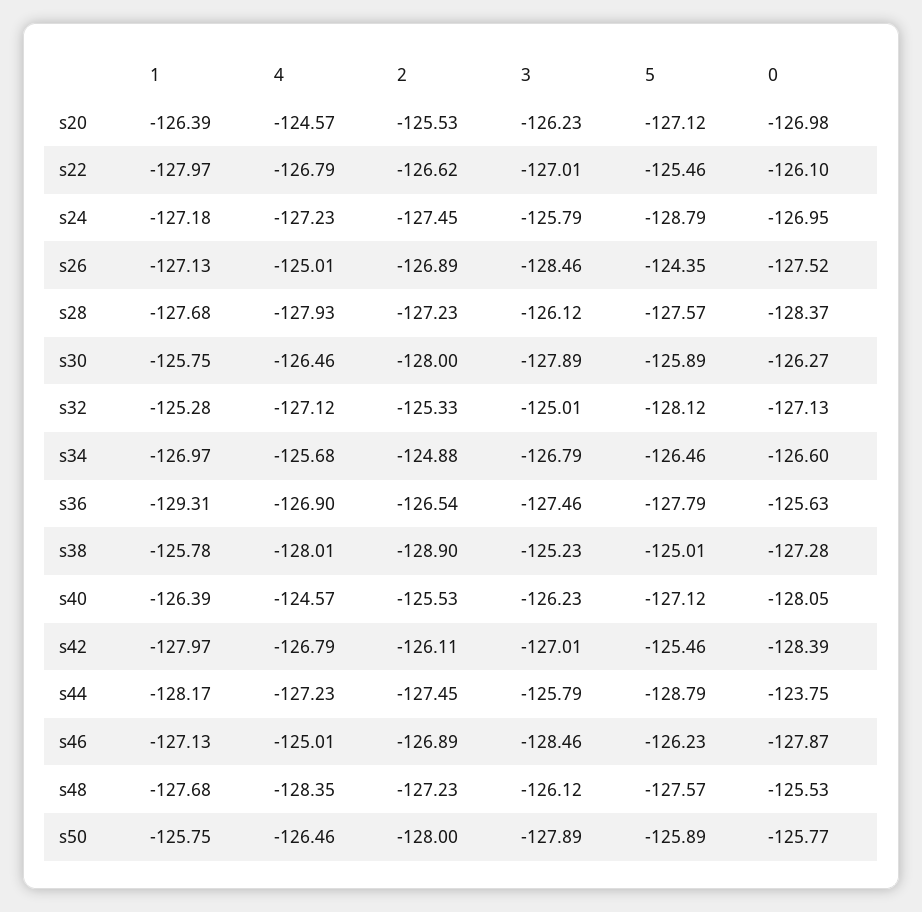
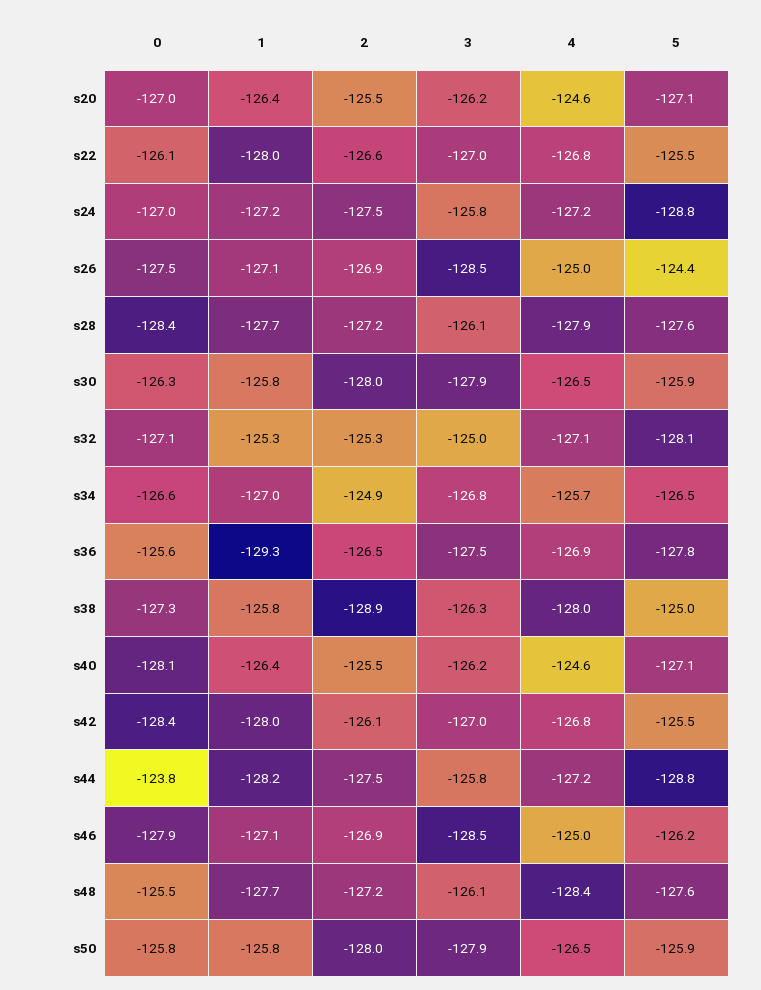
  {
    "1": {
      "s20": -126.39,
      "s22": -127.97,
      "s24": -127.18,
      "s26": -127.13,
      "s28": -127.68,
      "s30": -125.75,
      "s32": -125.28,
      "s34": -126.97,
      "s36": -129.31,
      "s38": -125.78,
      "s40": -126.39,
      "s42": -127.97,
      "s44": -128.17,
      "s46": -127.13,
      "s48": -127.68,
      "s50": -125.75
    },
    "4": {
      "s20": -124.57,
      "s22": -126.79,
      "s24": -127.23,
      "s26": -125.01,
      "s28": -127.93,
      "s30": -126.46,
      "s32": -127.12,
      "s34": -125.68,
      "s36": -126.9,
      "s38": -128.01,
      "s40": -124.57,
      "s42": -126.79,
      "s44": -127.23,
      "s46": -125.01,
      "s48": -128.35,
      "s50": -126.46
    },
    "2": {
      "s20": -125.53,
      "s22": -126.62,
      "s24": -127.45,
      "s26": -126.89,
      "s28": -127.23,
      "s30": -128,
      "s32": -125.33,
      "s34": -124.88,
      "s36": -126.54,
      "s38": -128.9,
      "s40": -125.53,
      "s42": -126.11,
      "s44": -127.45,
      "s46": -126.89,
      "s48": -127.23,
      "s50": -128
    },
    "3": {
      "s20": -126.23,
      "s22": -127.01,
      "s24": -125.79,
      "s26": -128.46,
      "s28": -126.12,
      "s30": -127.89,
      "s32": -125.01,
      "s34": -126.79,
      "s36": -127.46,
-     "s38": -125.23,
+     "s38": -126.3,
      "s40": -126.23,
      "s42": -127.01,
      "s44": -125.79,
      "s46": -128.46,
      "s48": -126.12,
      "s50": -127.89
    },
    "5": {
      "s20": -127.12,
      "s22": -125.46,
      "s24": -128.79,
      "s26": -124.35,
      "s28": -127.57,
      "s30": -125.89,
      "s32": -128.12,
      "s34": -126.46,
      "s36": -127.79,
      "s38": -125.01,
      "s40": -127.12,
      "s42": -125.46,
      "s44": -128.79,
      "s46": -126.23,
      "s48": -127.57,
      "s50": -125.89
    },
    "0": {
      "s20": -126.98,
      "s22": -126.1,
      "s24": -126.95,
      "s26": -127.52,
      "s28": -128.37,
      "s30": -126.27,
      "s32": -127.13,
      "s34": -126.6,
      "s36": -125.63,
      "s38": -127.28,
      "s40": -128.05,
      "s42": -128.39,
      "s44": -123.75,
      "s46": -127.87,
      "s48": -125.53,
      "s50": -125.77
    }
  }

